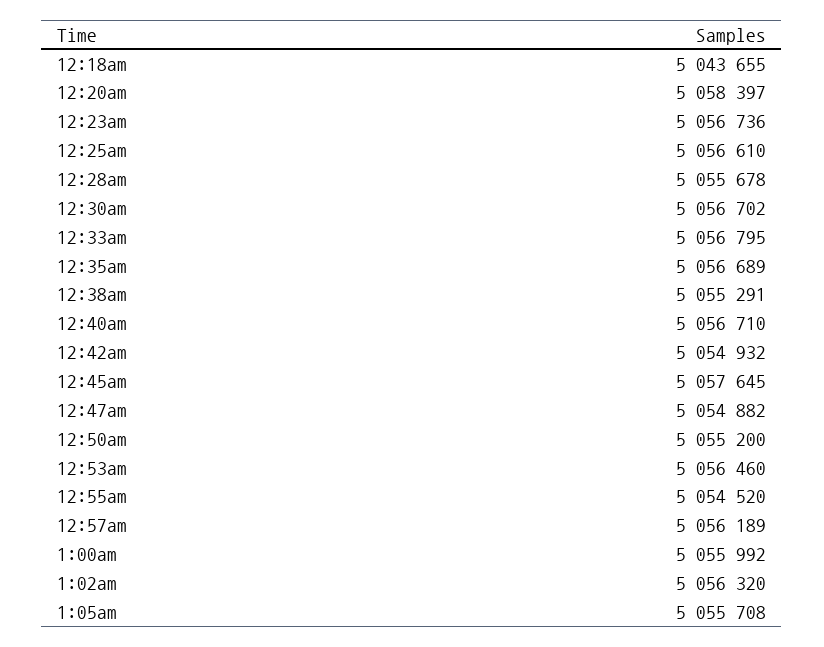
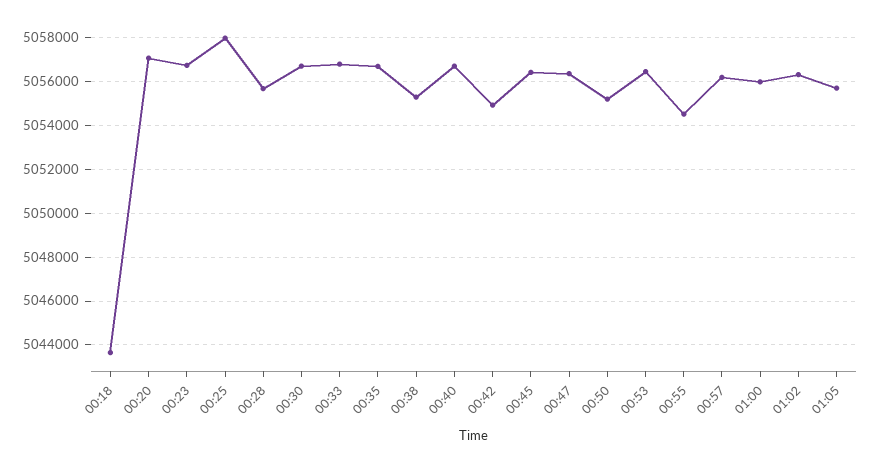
  {
    "12:18am": 5043655,
-   "12:20am": 5058397,
+   "12:20am": 5057000,
    "12:23am": 5056736,
-   "12:25am": 5056610,
+   "12:25am": 5058000,
    "12:28am": 5055678,
    "12:30am": 5056702,
    "12:33am": 5056795,
    "12:35am": 5056689,
    "12:38am": 5055291,
    "12:40am": 5056710,
    "12:42am": 5054932,
-   "12:45am": 5057645,
+   "12:45am": 5056500,
-   "12:47am": 5054882,
+   "12:47am": 5056500,
    "12:50am": 5055200,
    "12:53am": 5056460,
    "12:55am": 5054520,
    "12:57am": 5056189,
    "1:00am": 5055992,
    "1:02am": 5056320,
    "1:05am": 5055708
  }

